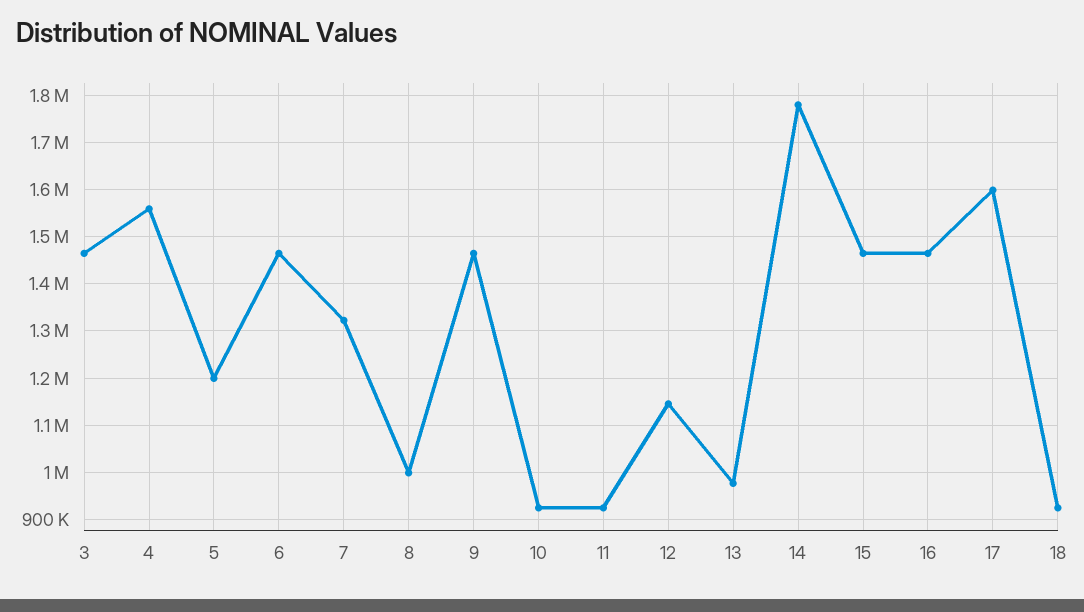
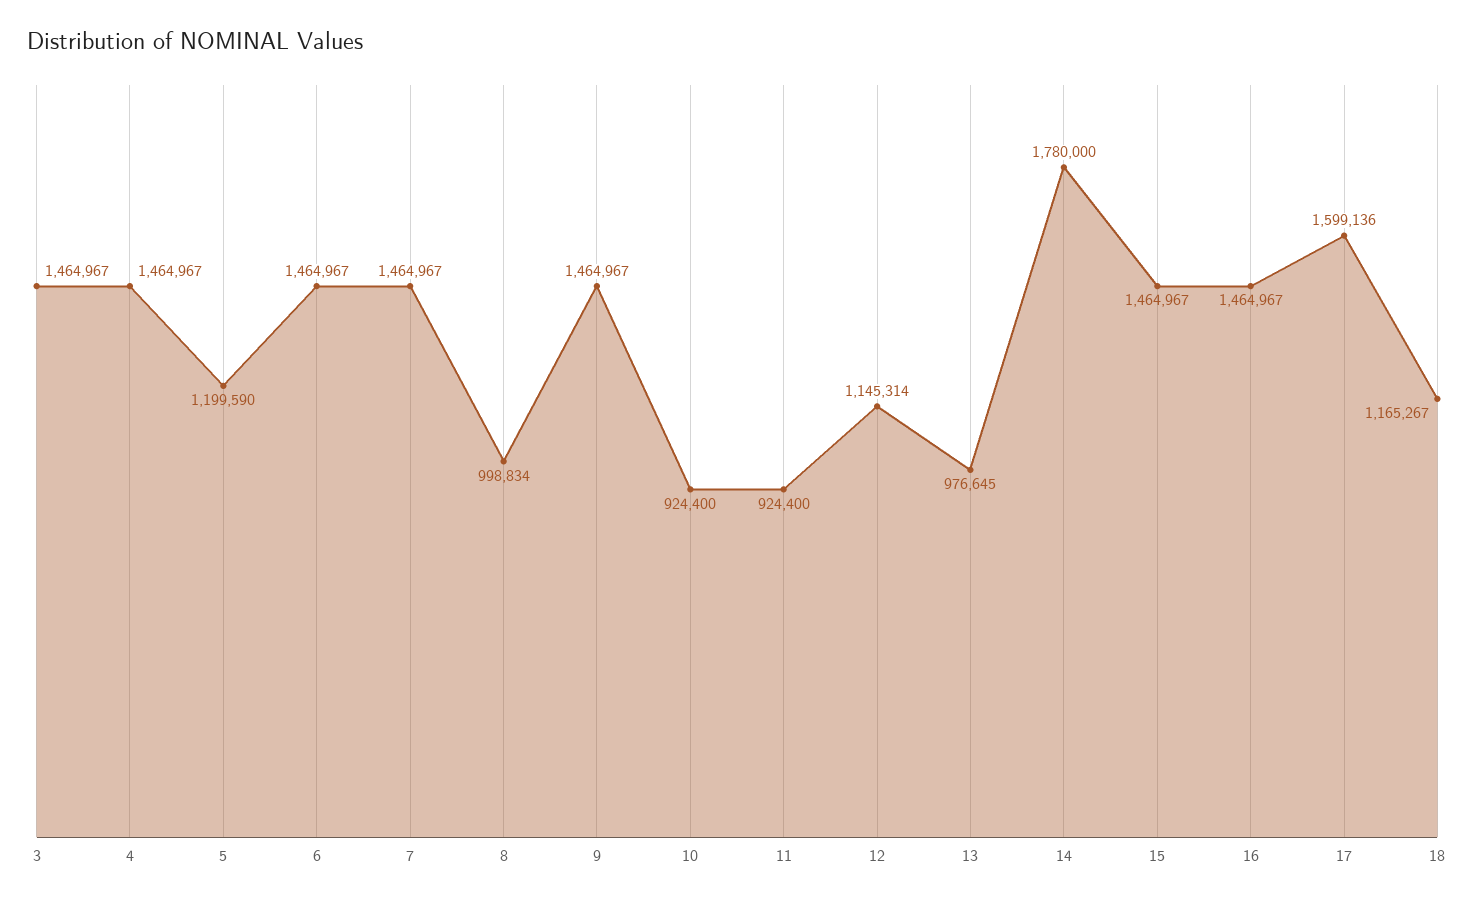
  {
    "3": 1464967,
-   "4": 1560000,
+   "4": 1464967,
    "5": 1199590,
    "6": 1464967,
-   "7": 1320000,
+   "7": 1464967,
    "8": 998834,
    "9": 1464967,
    "10": 924400,
    "11": 924400,
    "12": 1145314,
    "13": 976645,
    "14": 1780000,
    "15": 1464967,
    "16": 1464967,
    "17": 1599136,
-   "18": 920000
+   "18": 1165267
  }

